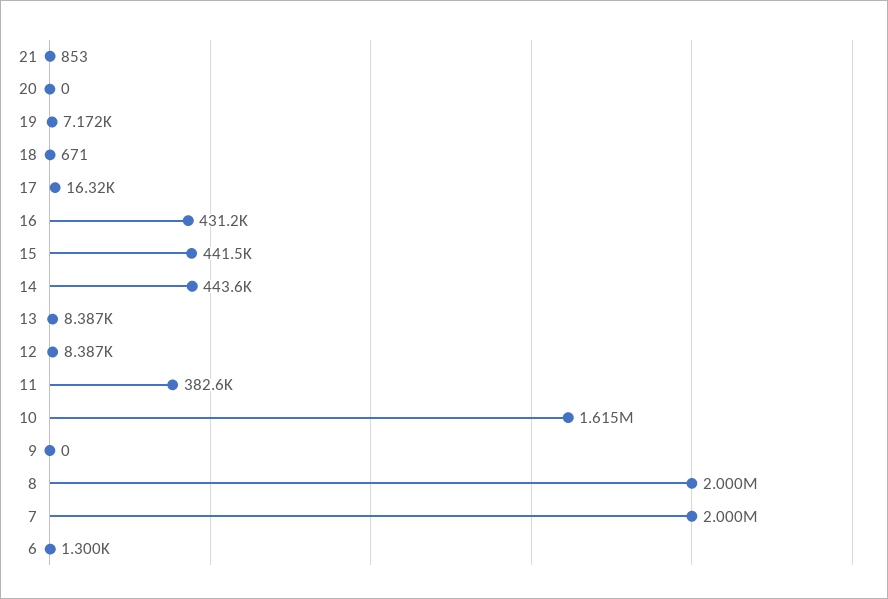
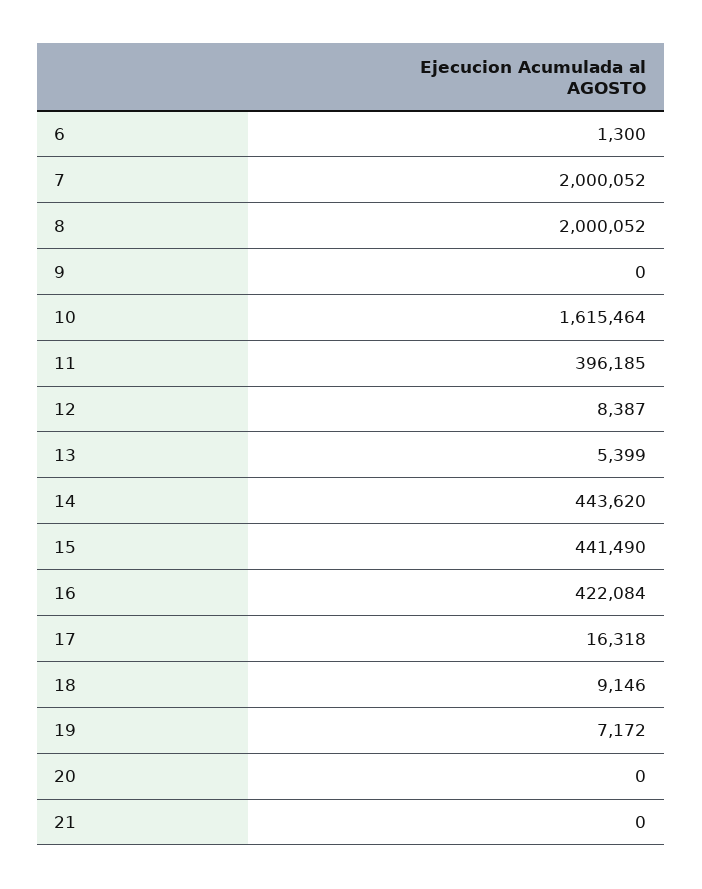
  {
-   "21": 853,
+   "21": 0,
    "20": 0,
    "19": 7172,
-   "18": 671,
+   "18": 9146,
    "17": 16318,
-   "16": 431200,
+   "16": 422084,
    "15": 441490,
    "14": 443620,
-   "13": 8387,
+   "13": 5399,
    "12": 8387,
-   "11": 382600,
+   "11": 396185,
    "10": 1615464,
    "9": 0,
    "8": 2000052,
    "7": 2000052,
    "6": 1300
  }

